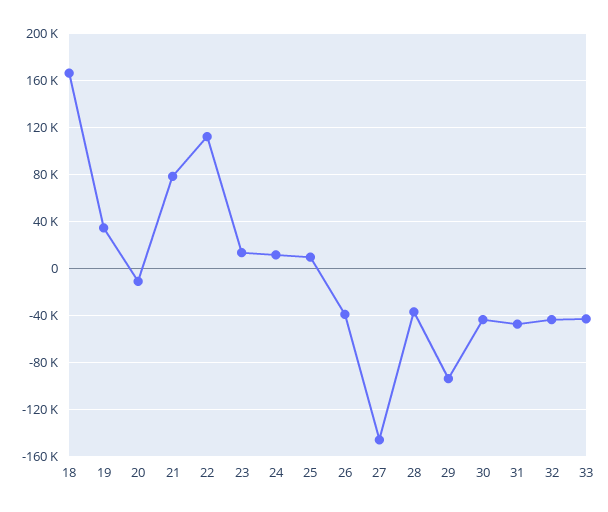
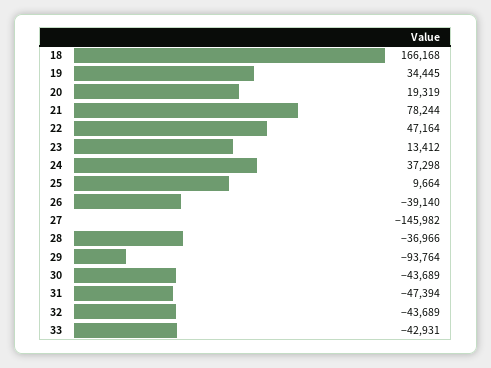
  {
    "18": 166168,
    "19": 34445,
-   "20": -10000,
+   "20": 19319,
    "21": 78244,
-   "22": 110000,
+   "22": 47164,
    "23": 13412,
-   "24": 10000,
+   "24": 37298,
    "25": 9664,
    "26": -39140,
    "27": -145982,
    "28": -36966,
    "29": -93764,
    "30": -43689,
    "31": -47394,
    "32": -43689,
    "33": -42931
  }

